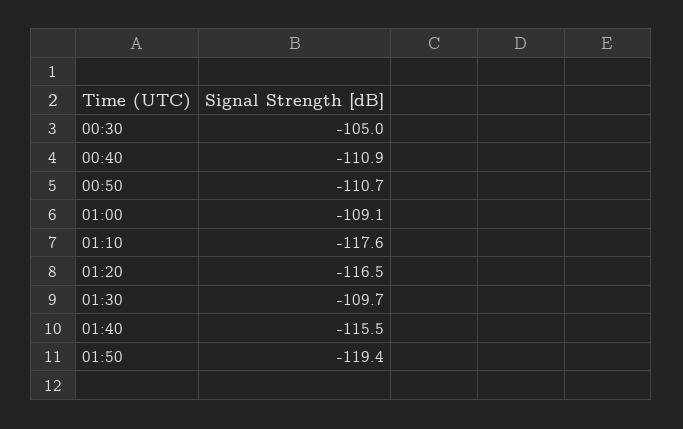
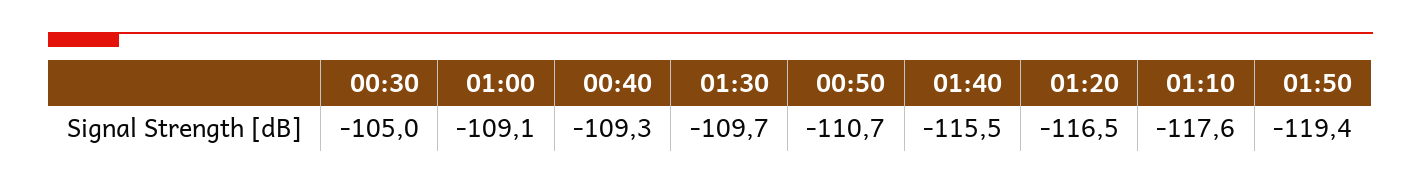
  {
    "00:30": -105,
-   "00:40": -110.9,
+   "00:40": -109.3,
    "00:50": -110.7,
    "01:00": -109.1,
    "01:10": -117.6,
    "01:20": -116.5,
    "01:30": -109.7,
    "01:40": -115.5,
    "01:50": -119.4
  }

